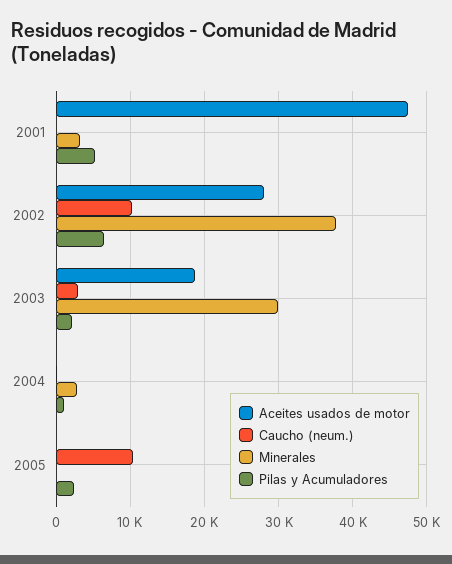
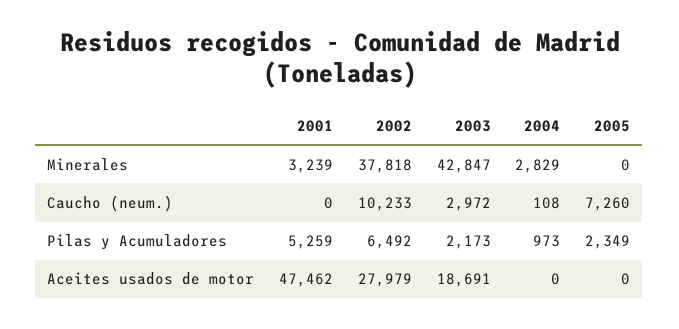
  {
    "Aceites usados de motor": {
      "2001": 47462,
      "2002": 27979,
      "2003": 18691,
      "2004": 0,
      "2005": 0
    },
    "Caucho (neum.)": {
      "2001": 0,
      "2002": 10233,
      "2003": 2972,
      "2004": 108,
-     "2005": 10000
+     "2005": 7260
    },
    "Minerales": {
      "2001": 3239,
      "2002": 37818,
-     "2003": 30000,
+     "2003": 42847,
      "2004": 2829,
      "2005": 0
    },
    "Pilas y Acumuladores": {
      "2001": 5259,
      "2002": 6492,
      "2003": 2173,
      "2004": 973,
      "2005": 2349
    }
  }

